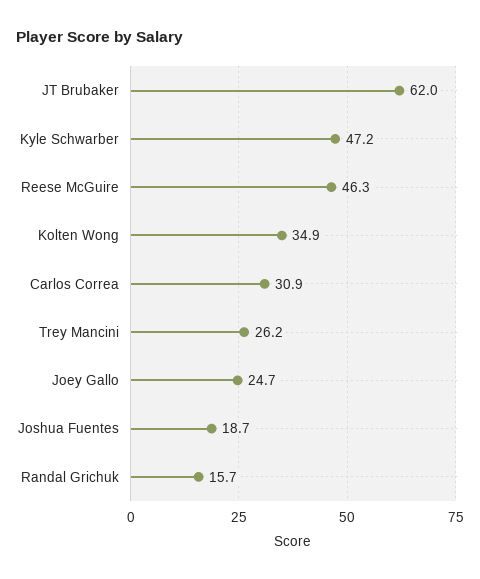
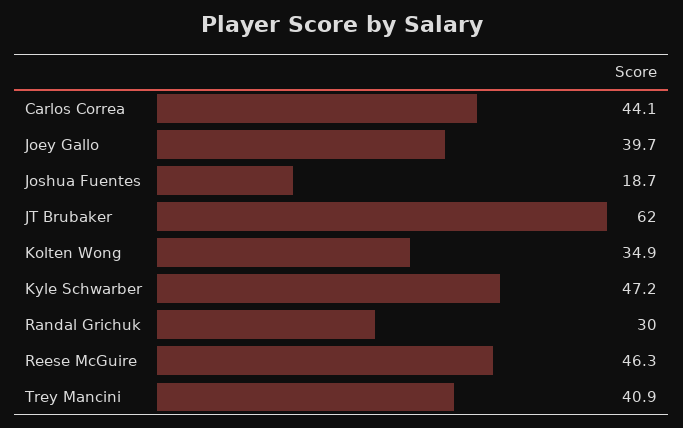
  {
    "JT Brubaker": 62,
    "Kyle Schwarber": 47.2,
    "Reese McGuire": 46.3,
    "Kolten Wong": 34.9,
-   "Carlos Correa": 30.9,
+   "Carlos Correa": 44.1,
-   "Trey Mancini": 26.2,
+   "Trey Mancini": 40.9,
-   "Joey Gallo": 24.7,
+   "Joey Gallo": 39.7,
    "Joshua Fuentes": 18.7,
-   "Randal Grichuk": 15.7
+   "Randal Grichuk": 30
  }

